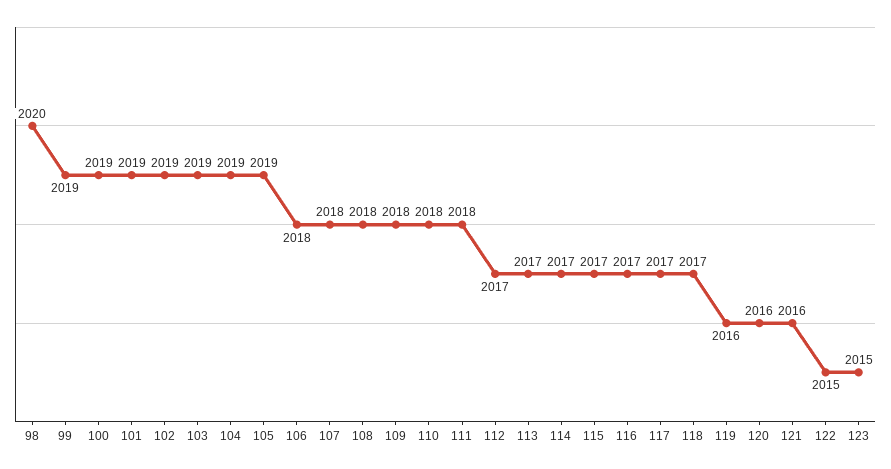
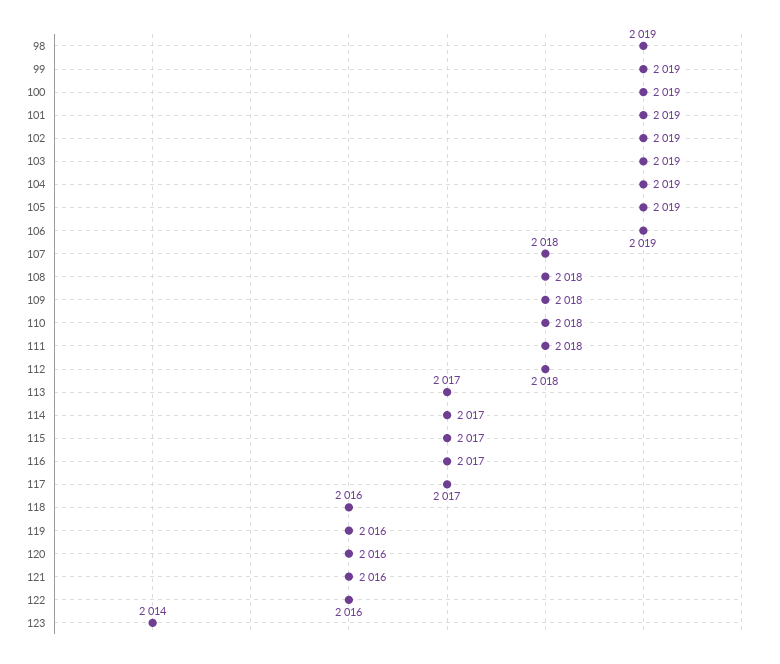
  {
-   "98": 2020,
+   "98": 2019,
    "99": 2019,
    "100": 2019,
    "101": 2019,
    "102": 2019,
    "103": 2019,
    "104": 2019,
    "105": 2019,
-   "106": 2018,
+   "106": 2019,
    "107": 2018,
    "108": 2018,
    "109": 2018,
    "110": 2018,
    "111": 2018,
-   "112": 2017,
+   "112": 2018,
    "113": 2017,
    "114": 2017,
    "115": 2017,
    "116": 2017,
    "117": 2017,
-   "118": 2017,
+   "118": 2016,
    "119": 2016,
    "120": 2016,
    "121": 2016,
-   "122": 2015,
+   "122": 2016,
-   "123": 2015
+   "123": 2014
  }

